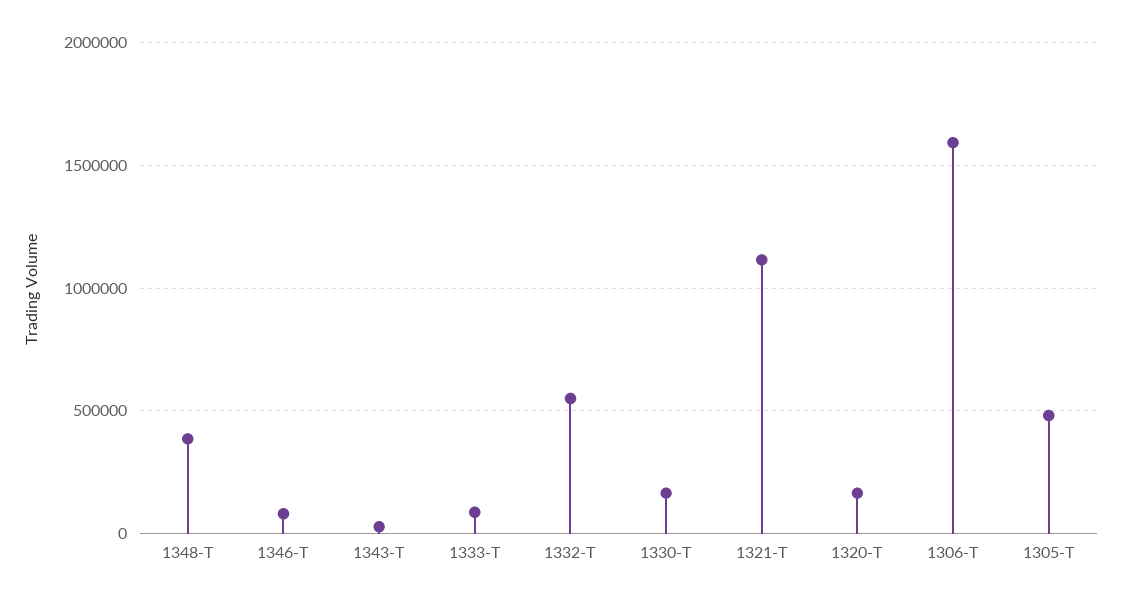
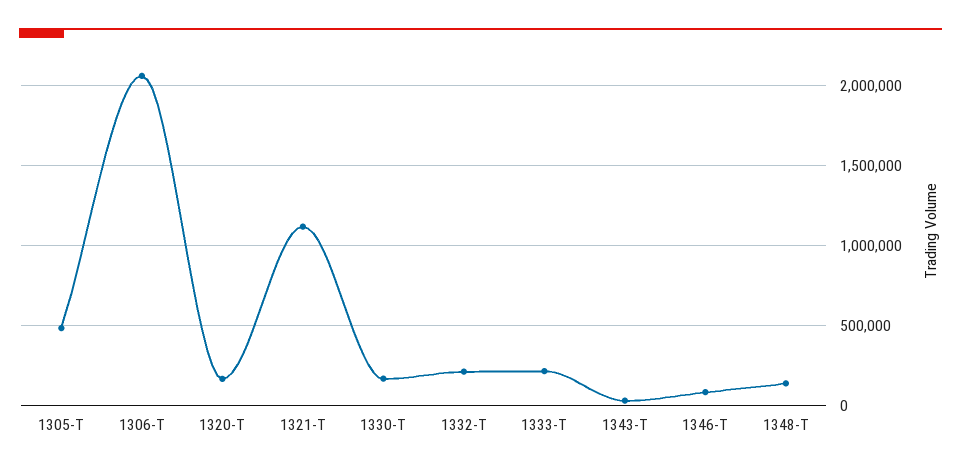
  {
-   "1348-T": 400000,
+   "1348-T": 150000,
    "1346-T": 100000,
    "1343-T": 50000,
-   "1333-T": 100000,
+   "1333-T": 200000,
-   "1332-T": 550000,
+   "1332-T": 200000,
    "1330-T": 150000,
    "1321-T": 1100000,
    "1320-T": 150000,
-   "1306-T": 1600000,
+   "1306-T": 2050000,
    "1305-T": 500000
  }

